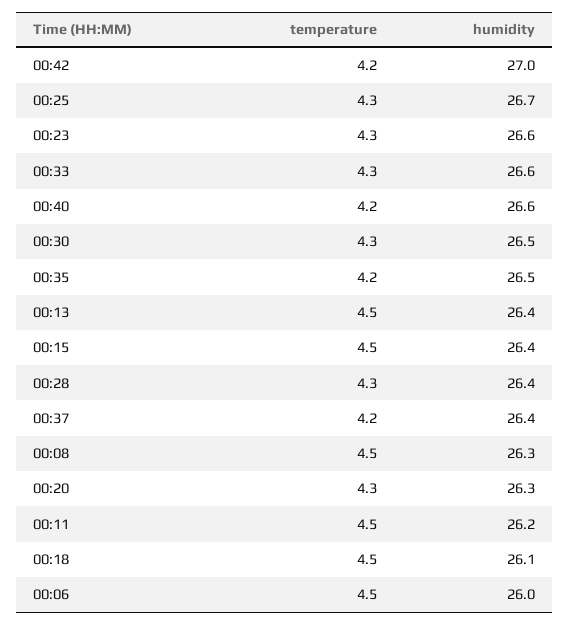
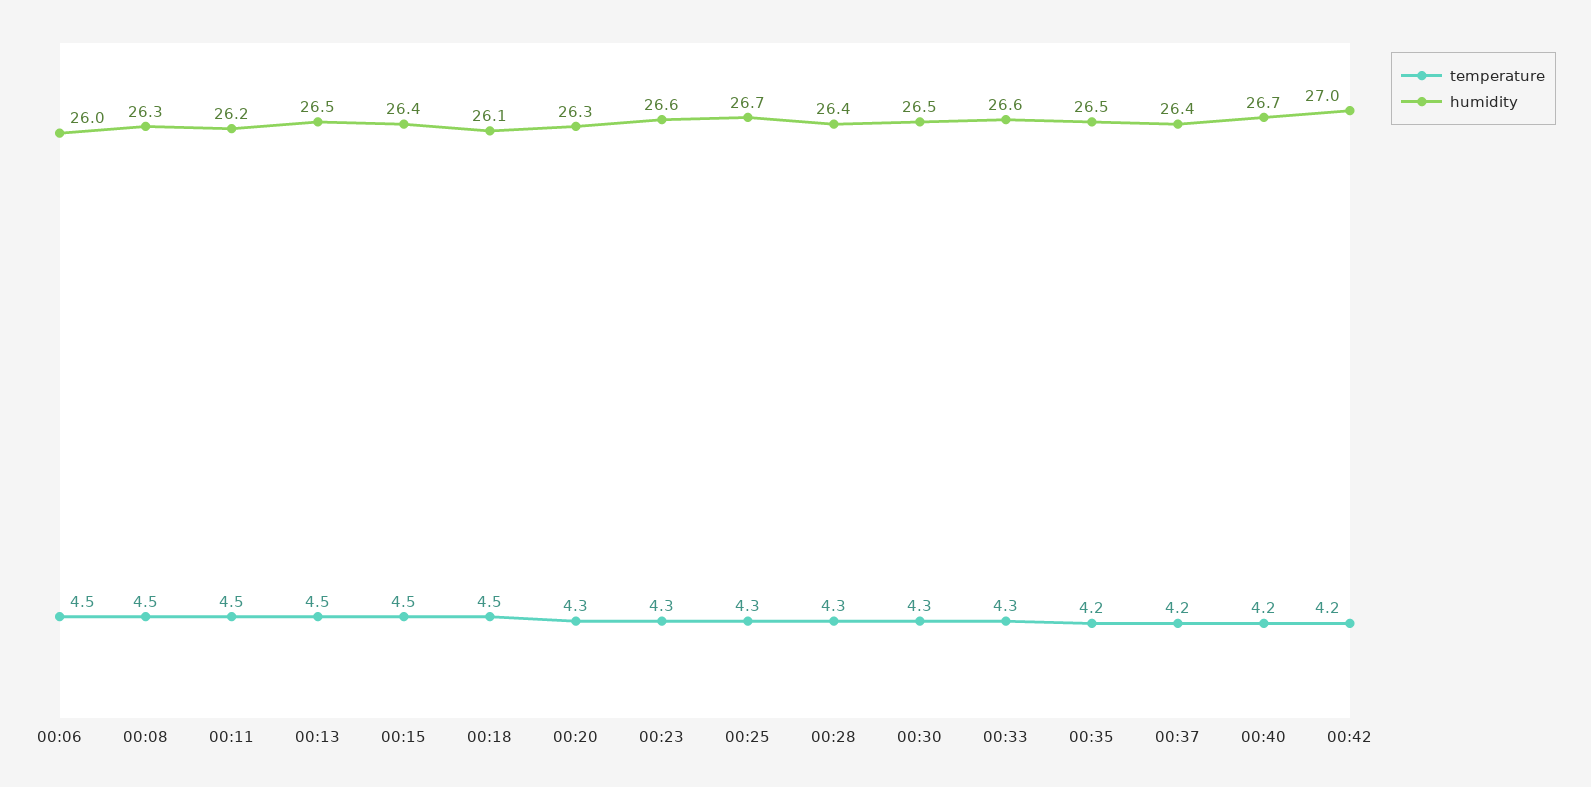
  {
    "temperature": {
      "00:42": 4.2,
      "00:25": 4.3,
      "00:23": 4.3,
      "00:33": 4.3,
      "00:40": 4.2,
      "00:30": 4.3,
      "00:35": 4.2,
      "00:13": 4.5,
      "00:15": 4.5,
      "00:28": 4.3,
      "00:37": 4.2,
      "00:08": 4.5,
      "00:20": 4.3,
      "00:11": 4.5,
      "00:18": 4.5,
      "00:06": 4.5
    },
    "humidity": {
      "00:42": 27,
      "00:25": 26.7,
      "00:23": 26.6,
      "00:33": 26.6,
-     "00:40": 26.6,
+     "00:40": 26.7,
      "00:30": 26.5,
      "00:35": 26.5,
-     "00:13": 26.4,
+     "00:13": 26.5,
      "00:15": 26.4,
      "00:28": 26.4,
      "00:37": 26.4,
      "00:08": 26.3,
      "00:20": 26.3,
      "00:11": 26.2,
      "00:18": 26.1,
      "00:06": 26
    }
  }

